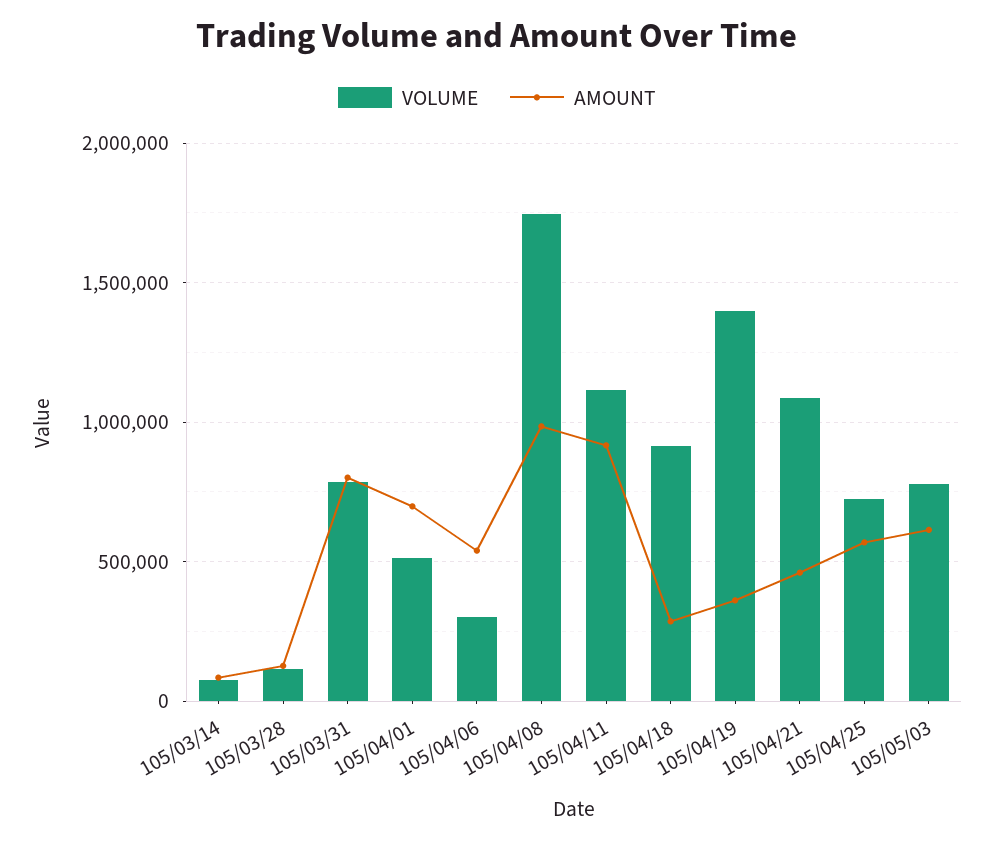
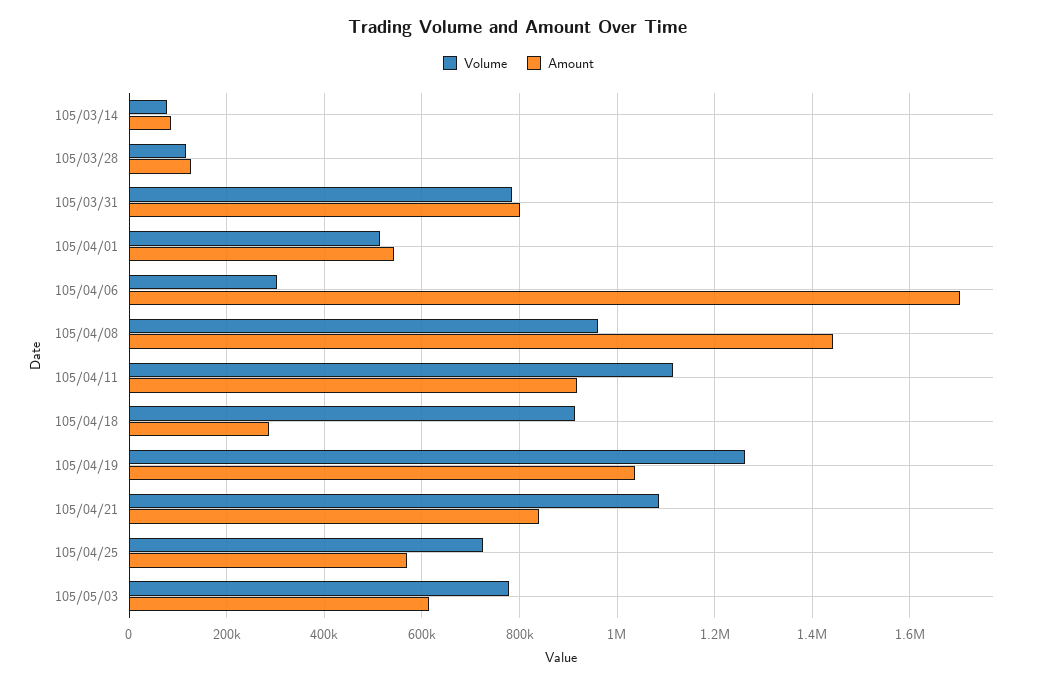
  {
    "VOLUME": {
      "105/03/14": 80000,
      "105/03/28": 120000,
      "105/03/31": 780000,
      "105/04/01": 520000,
      "105/04/06": 300000,
-     "105/04/08": 1750000,
+     "105/04/08": 960000,
      "105/04/11": 1120000,
      "105/04/18": 920000,
-     "105/04/19": 1400000,
+     "105/04/19": 1260000,
      "105/04/21": 1080000,
      "105/04/25": 720000,
      "105/05/03": 780000
    },
    "AMOUNT": {
      "105/03/14": 80000,
      "105/03/28": 120000,
      "105/03/31": 800000,
-     "105/04/01": 700000,
+     "105/04/01": 540000,
-     "105/04/06": 550000,
+     "105/04/06": 1700000,
-     "105/04/08": 1000000,
+     "105/04/08": 1440000,
      "105/04/11": 920000,
      "105/04/18": 280000,
-     "105/04/19": 350000,
+     "105/04/19": 1040000,
-     "105/04/21": 450000,
+     "105/04/21": 840000,
      "105/04/25": 560000,
      "105/05/03": 620000
    }
  }

